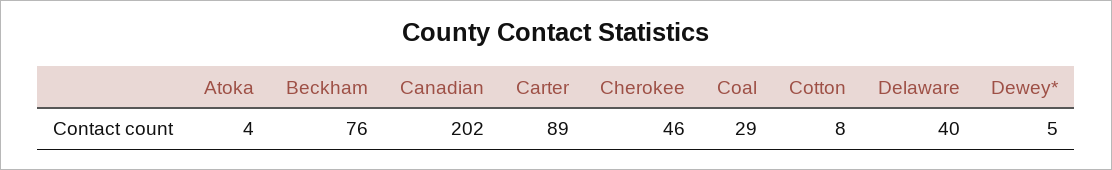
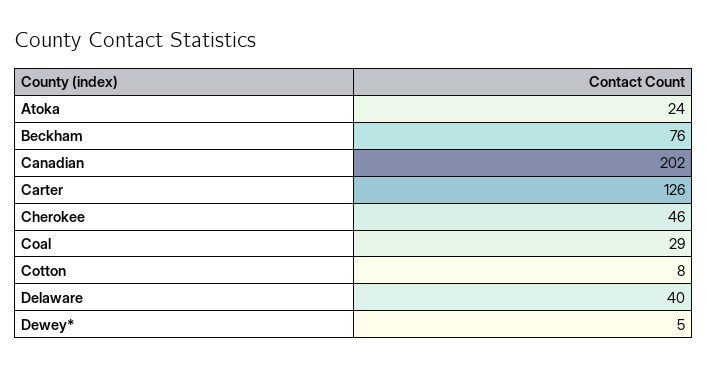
  {
-   "Atoka": 4,
+   "Atoka": 24,
    "Beckham": 76,
    "Canadian": 202,
-   "Carter": 89,
+   "Carter": 126,
    "Cherokee": 46,
    "Coal": 29,
    "Cotton": 8,
    "Delaware": 40,
    "Dewey*": 5
  }

